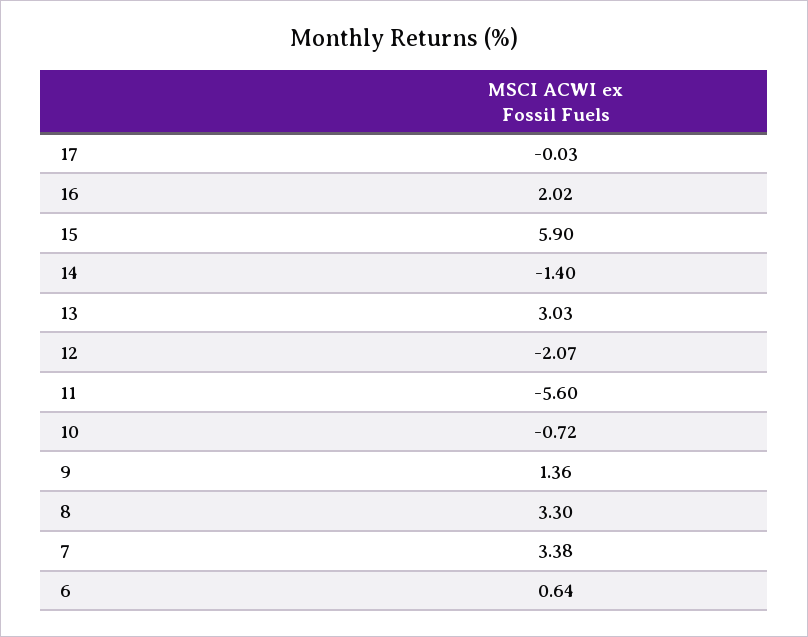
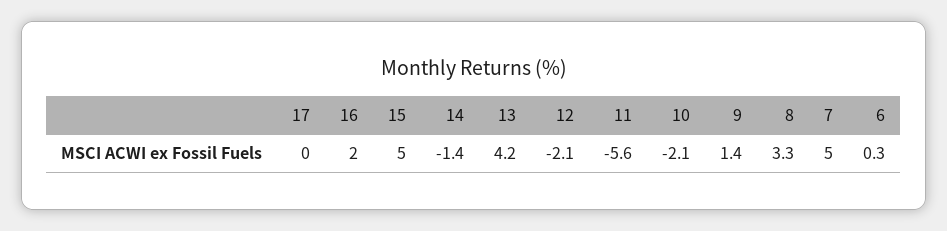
  {
    "17": -0.03,
    "16": 2.02,
-   "15": 5.9,
+   "15": 5,
    "14": -1.4,
-   "13": 3.03,
+   "13": 4.2,
    "12": -2.07,
    "11": -5.6,
-   "10": -0.72,
+   "10": -2.1,
    "9": 1.36,
    "8": 3.3,
-   "7": 3.38,
+   "7": 5,
-   "6": 0.64
+   "6": 0.3
  }

